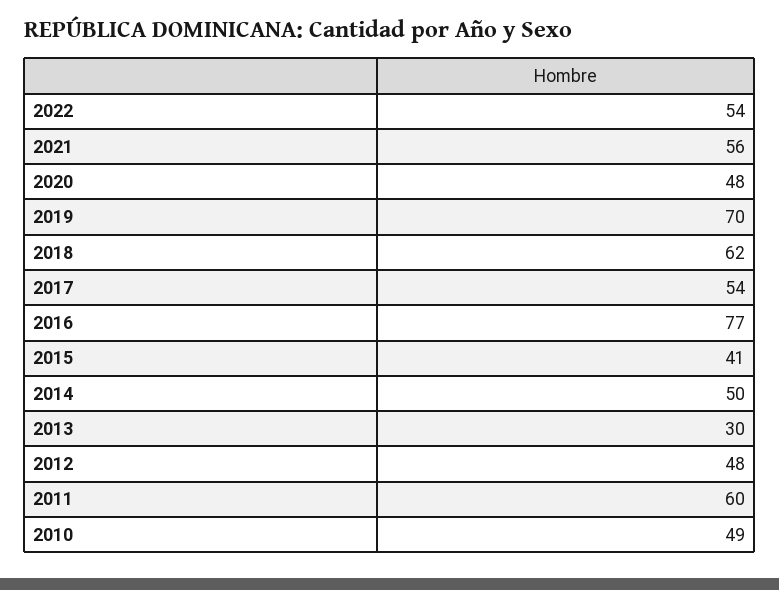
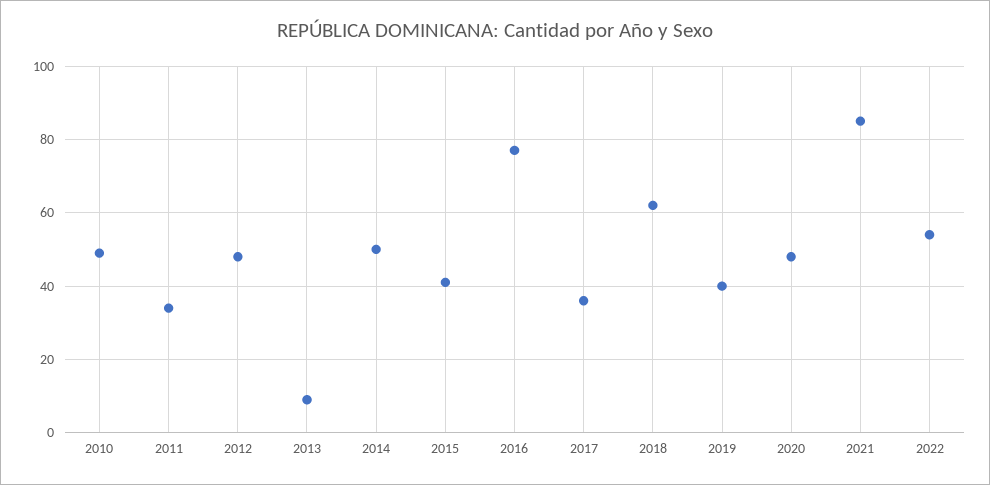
  {
    "2022": 54,
-   "2021": 56,
+   "2021": 85,
    "2020": 48,
-   "2019": 70,
+   "2019": 40,
    "2018": 62,
-   "2017": 54,
+   "2017": 35,
    "2016": 77,
    "2015": 41,
    "2014": 50,
-   "2013": 30,
+   "2013": 10,
    "2012": 48,
-   "2011": 60,
+   "2011": 35,
    "2010": 49
  }

